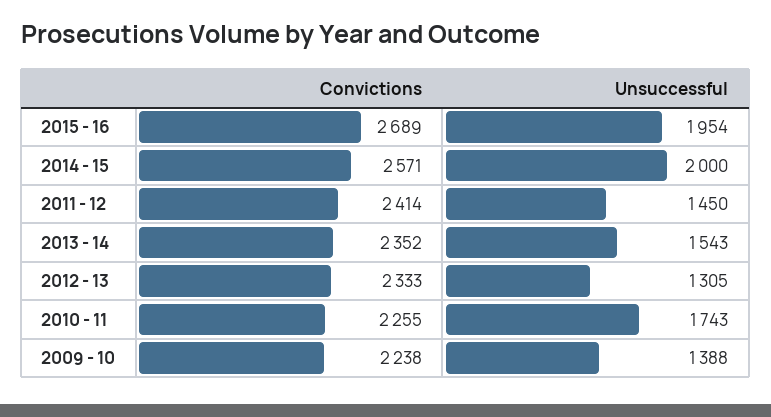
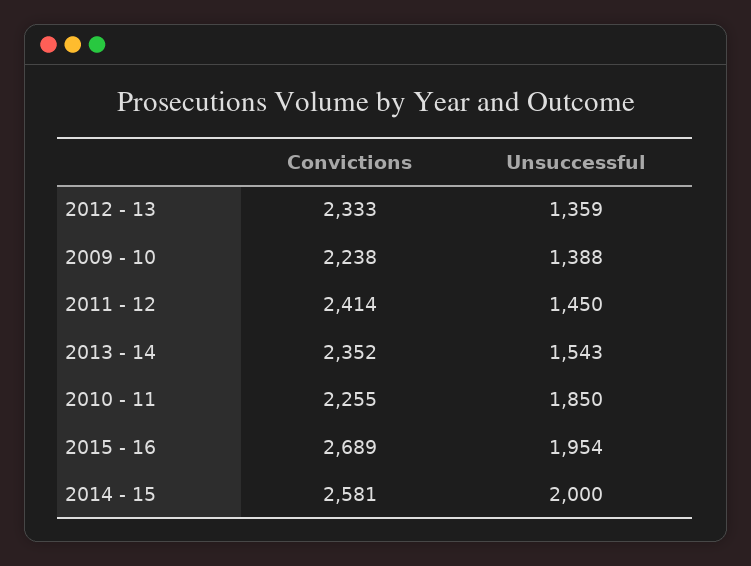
  {
    "Convictions": {
      "2015 - 16": 2689,
-     "2014 - 15": 2571,
+     "2014 - 15": 2581,
      "2011 - 12": 2414,
      "2013 - 14": 2352,
      "2012 - 13": 2333,
      "2010 - 11": 2255,
      "2009 - 10": 2238
    },
    "Unsuccessful": {
      "2015 - 16": 1954,
      "2014 - 15": 2000,
      "2011 - 12": 1450,
      "2013 - 14": 1543,
-     "2012 - 13": 1305,
+     "2012 - 13": 1359,
-     "2010 - 11": 1743,
+     "2010 - 11": 1850,
      "2009 - 10": 1388
    }
  }

